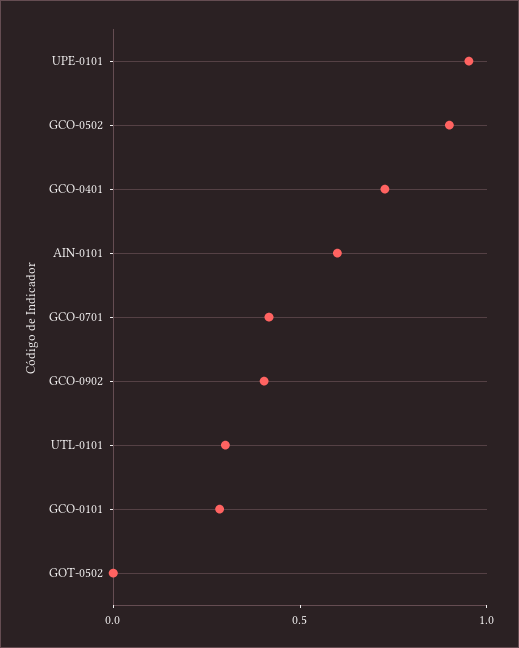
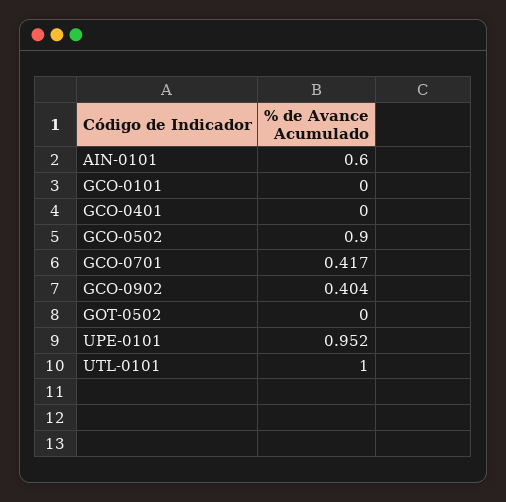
  {
    "UPE-0101": 0.952,
    "GCO-0502": 0.9,
-   "GCO-0401": 0.7,
+   "GCO-0401": 0,
    "AIN-0101": 0.6,
    "GCO-0701": 0.417,
    "GCO-0902": 0.404,
-   "UTL-0101": 0.3,
+   "UTL-0101": 1,
-   "GCO-0101": 0.3,
+   "GCO-0101": 0,
    "GOT-0502": 0
  }

